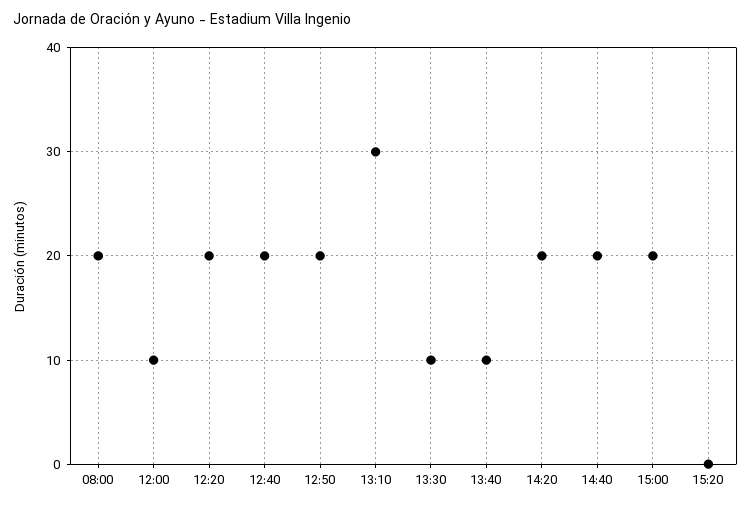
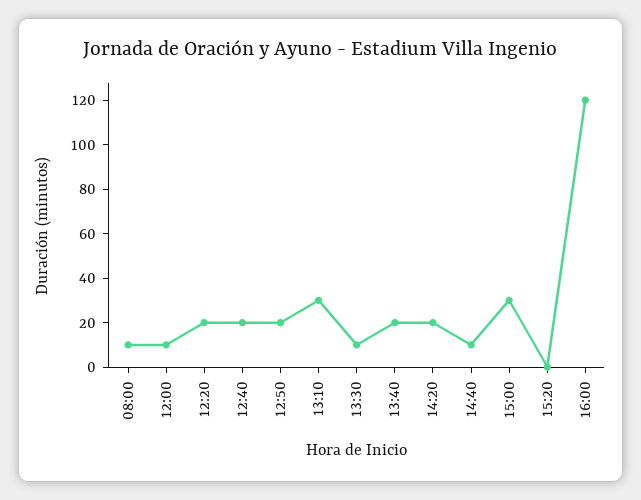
  {
-   "08:00": 20,
+   "08:00": 10,
    "12:00": 10,
    "12:20": 20,
    "12:40": 20,
    "12:50": 20,
    "13:10": 30,
    "13:30": 10,
-   "13:40": 10,
+   "13:40": 20,
    "14:20": 20,
-   "14:40": 20,
+   "14:40": 10,
-   "15:00": 20,
+   "15:00": 30,
-   "15:20": 0
+   "15:20": 0,
+   "16:00": 120
  }

